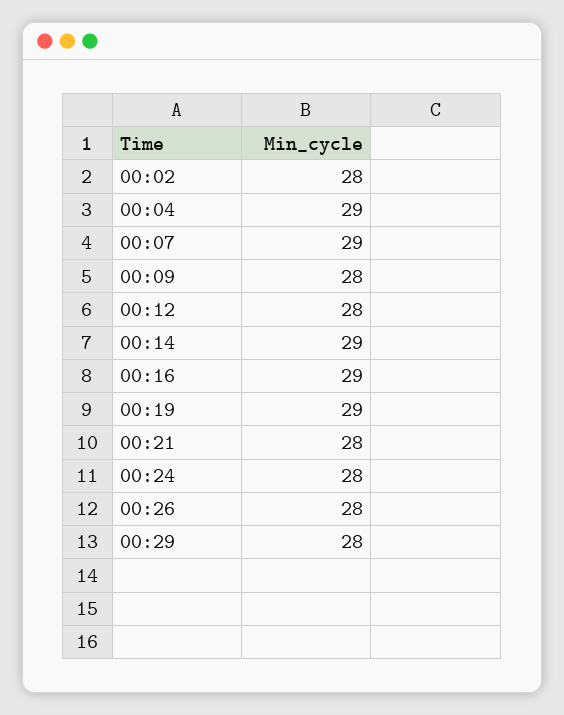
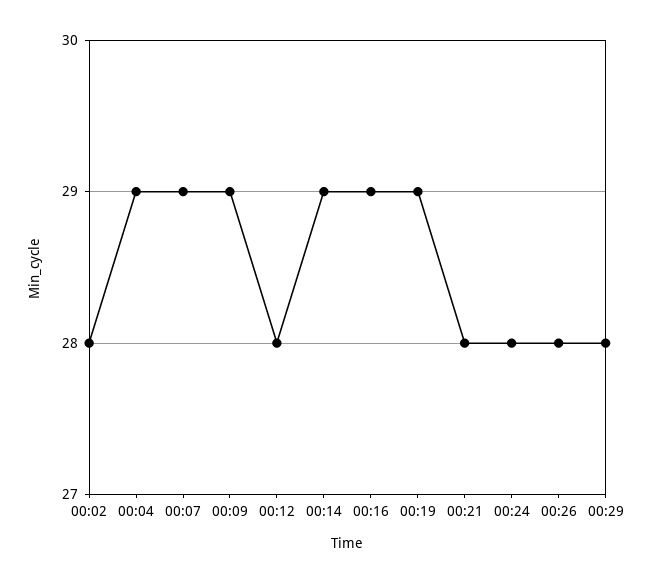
  {
    "00:02": 28,
    "00:04": 29,
    "00:07": 29,
-   "00:09": 28,
+   "00:09": 29,
    "00:12": 28,
    "00:14": 29,
    "00:16": 29,
    "00:19": 29,
    "00:21": 28,
    "00:24": 28,
    "00:26": 28,
    "00:29": 28
  }

